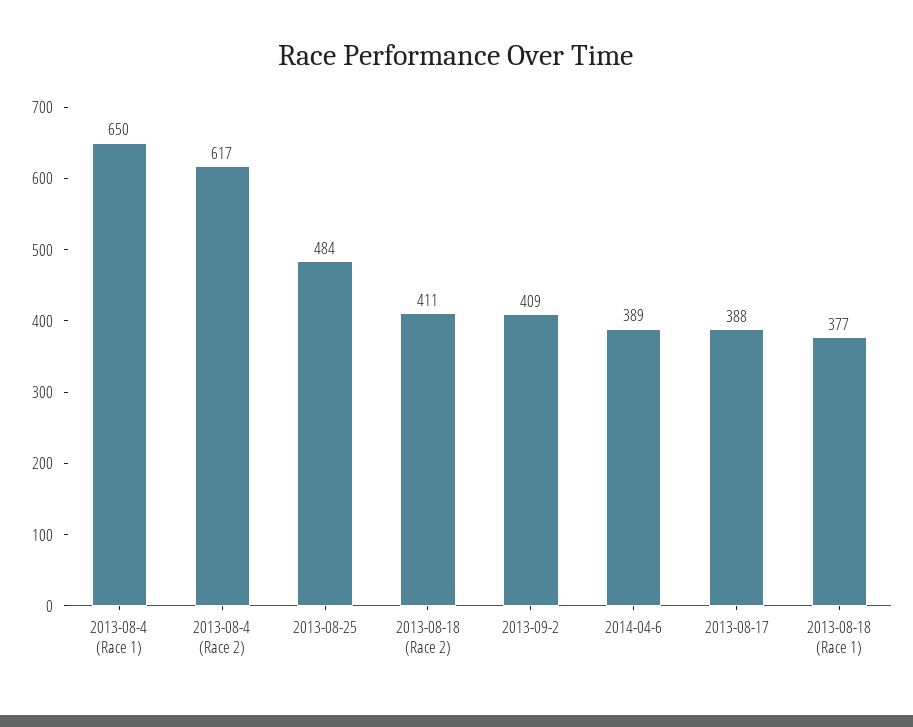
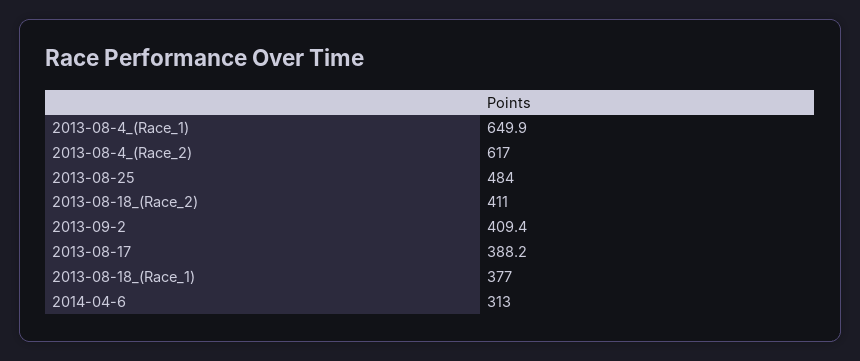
  {
    "2013-08-4 (Race 1)": 649.9,
    "2013-08-4 (Race 2)": 617,
    "2013-08-25": 484,
    "2013-08-18 (Race 2)": 411,
    "2013-09-2": 409.4,
-   "2014-04-6": 389,
+   "2014-04-6": 313,
    "2013-08-17": 388.2,
    "2013-08-18 (Race 1)": 377
  }

